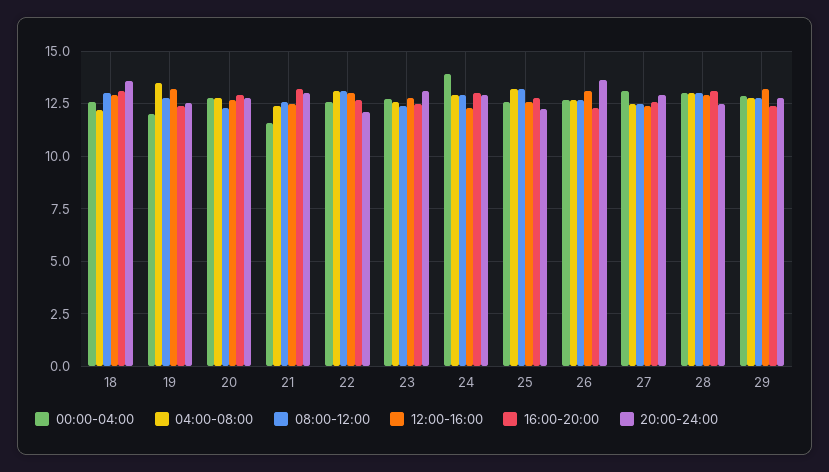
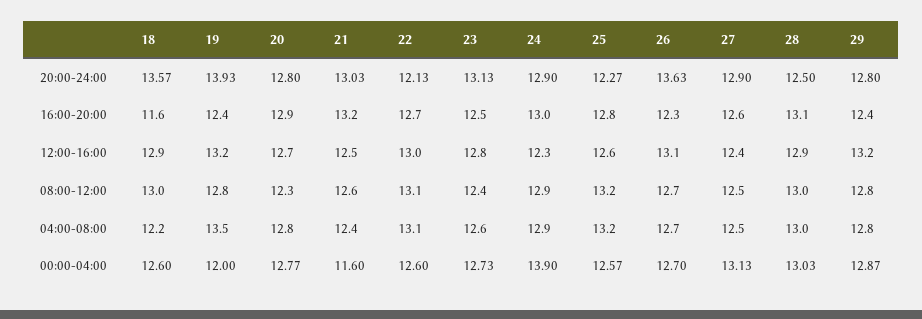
  {
    "00:00-04:00": {
      "18": 12.6,
      "19": 12,
      "20": 12.77,
      "21": 11.6,
      "22": 12.6,
      "23": 12.73,
      "24": 13.9,
      "25": 12.57,
      "26": 12.7,
      "27": 13.13,
      "28": 13.03,
      "29": 12.87
    },
    "04:00-08:00": {
      "18": 12.2,
      "19": 13.5,
      "20": 12.8,
      "21": 12.4,
      "22": 13.1,
      "23": 12.6,
      "24": 12.9,
      "25": 13.2,
      "26": 12.7,
      "27": 12.5,
      "28": 13,
      "29": 12.8
    },
    "08:00-12:00": {
      "18": 13,
      "19": 12.8,
      "20": 12.3,
      "21": 12.6,
      "22": 13.1,
      "23": 12.4,
      "24": 12.9,
      "25": 13.2,
      "26": 12.7,
      "27": 12.5,
      "28": 13,
      "29": 12.8
    },
    "12:00-16:00": {
      "18": 12.9,
      "19": 13.2,
      "20": 12.7,
      "21": 12.5,
      "22": 13,
      "23": 12.8,
      "24": 12.3,
      "25": 12.6,
      "26": 13.1,
      "27": 12.4,
      "28": 12.9,
      "29": 13.2
    },
    "16:00-20:00": {
-     "18": 13,
+     "18": 11.6,
      "19": 12.4,
      "20": 12.9,
      "21": 13.2,
      "22": 12.7,
      "23": 12.5,
      "24": 13,
      "25": 12.8,
      "26": 12.3,
      "27": 12.6,
      "28": 13.1,
      "29": 12.4
    },
    "20:00-24:00": {
      "18": 13.57,
-     "19": 12.5,
+     "19": 13.93,
      "20": 12.8,
      "21": 13.03,
      "22": 12.13,
      "23": 13.13,
      "24": 12.9,
      "25": 12.27,
      "26": 13.63,
      "27": 12.9,
      "28": 12.5,
      "29": 12.8
    }
  }

